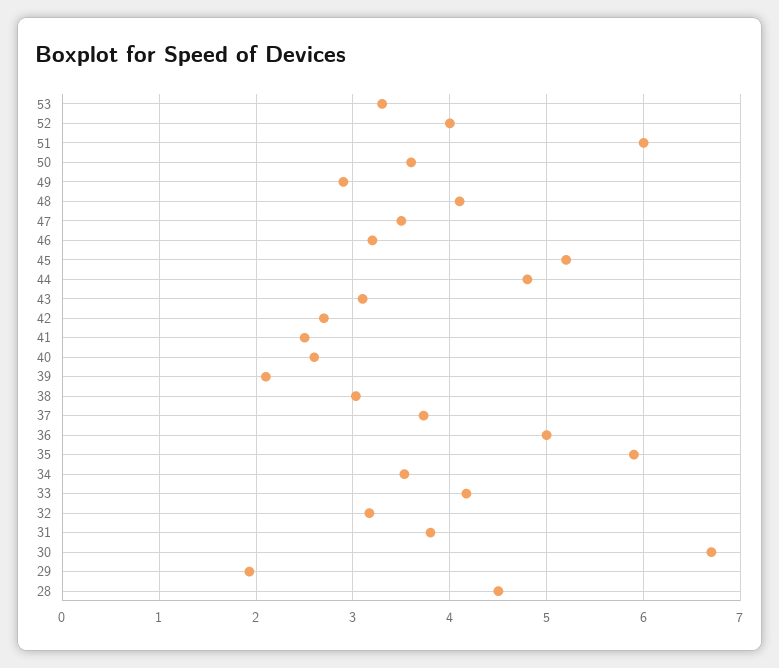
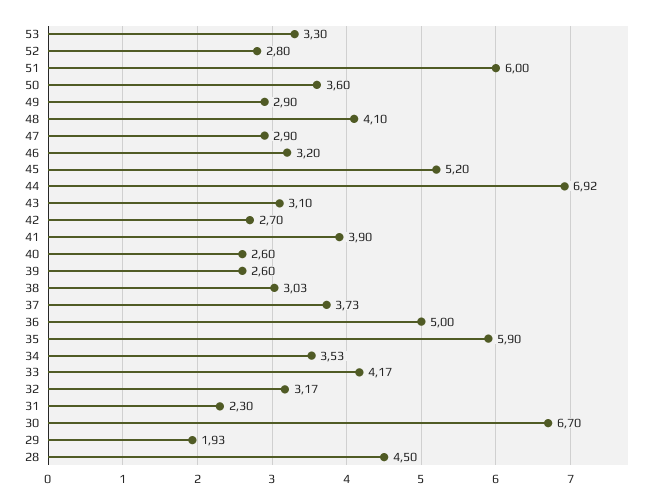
  {
    "53": 3.3,
-   "52": 4,
+   "52": 2.8,
    "51": 6,
    "50": 3.6,
    "49": 2.9,
    "48": 4.1,
-   "47": 3.5,
+   "47": 2.9,
    "46": 3.2,
    "45": 5.2,
-   "44": 4.8,
+   "44": 6.92,
    "43": 3.1,
    "42": 2.7,
-   "41": 2.5,
+   "41": 3.9,
    "40": 2.6,
-   "39": 2.1,
+   "39": 2.6,
    "38": 3.03,
    "37": 3.73,
    "36": 5,
    "35": 5.9,
    "34": 3.53,
    "33": 4.17,
    "32": 3.17,
-   "31": 3.8,
+   "31": 2.3,
    "30": 6.7,
    "29": 1.93,
    "28": 4.5
  }

